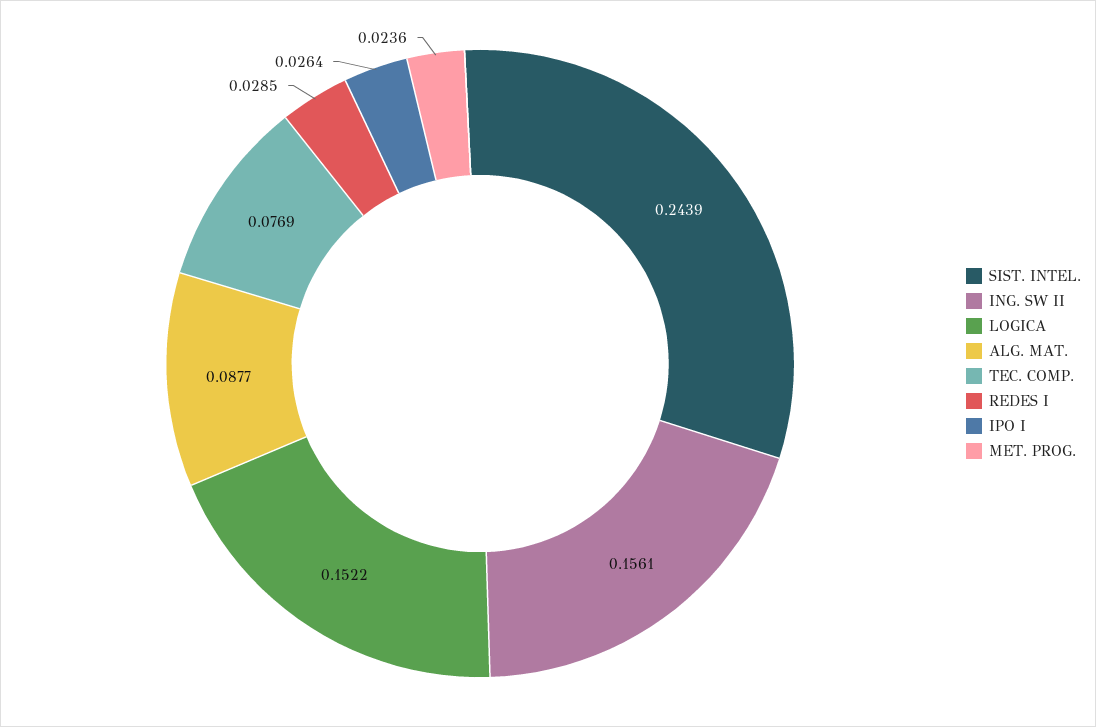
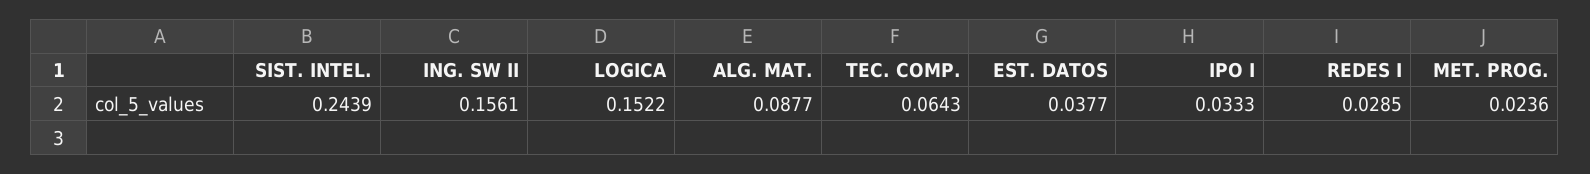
  {
    "SIST. INTEL.": 0.2439,
    "ING. SW II": 0.1561,
    "LOGICA": 0.1522,
    "ALG. MAT.": 0.0877,
-   "TEC. COMP.": 0.0769,
+   "TEC. COMP.": 0.0643,
    "REDES I": 0.0285,
-   "IPO I": 0.0264,
+   "IPO I": 0.0333,
-   "MET. PROG.": 0.0236
+   "MET. PROG.": 0.0236,
+   "EST. DATOS": 0.0377
  }

